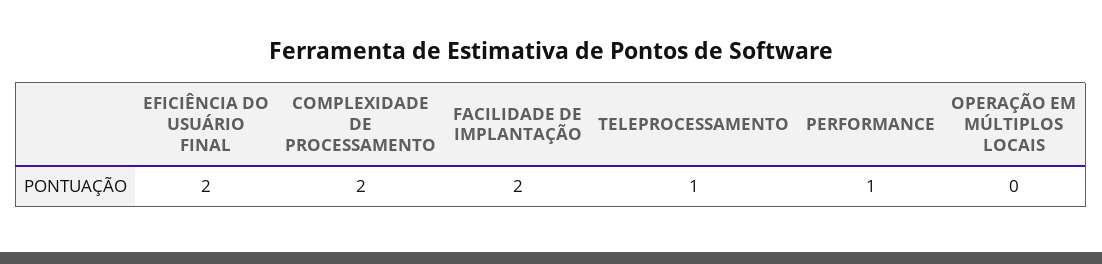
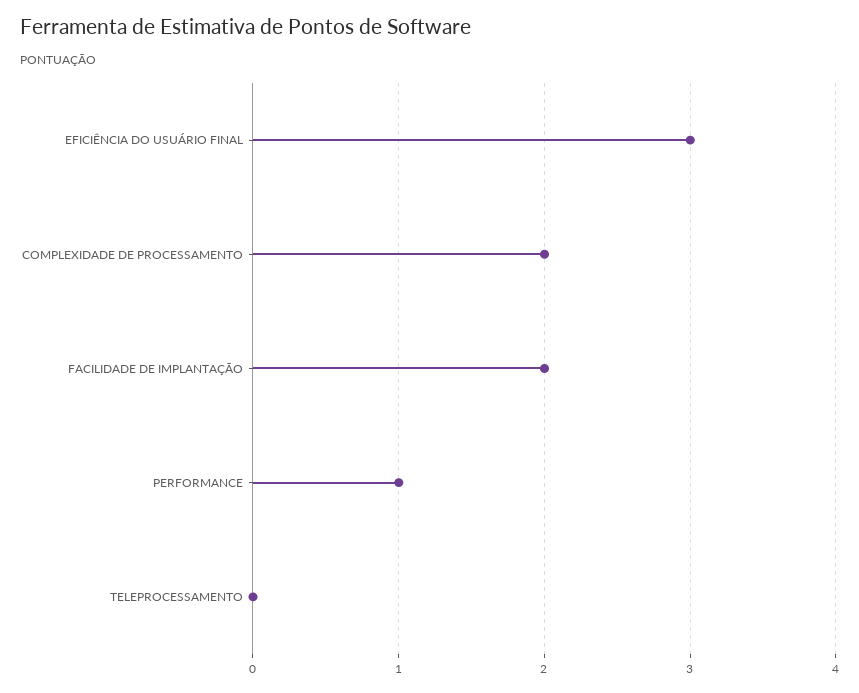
  {
-   "EFICIÊNCIA DO USUÁRIO FINAL": 2,
+   "EFICIÊNCIA DO USUÁRIO FINAL": 3,
    "COMPLEXIDADE DE PROCESSAMENTO": 2,
    "FACILIDADE DE IMPLANTAÇÃO": 2,
-   "TELEPROCESSAMENTO": 1,
+   "TELEPROCESSAMENTO": 0,
-   "PERFORMANCE": 1,
+   "PERFORMANCE": 1
-   "OPERAÇÃO EM MÚLTIPLOS LOCAIS": 0
  }

